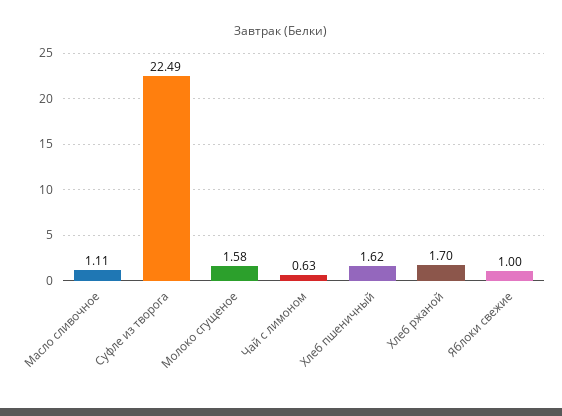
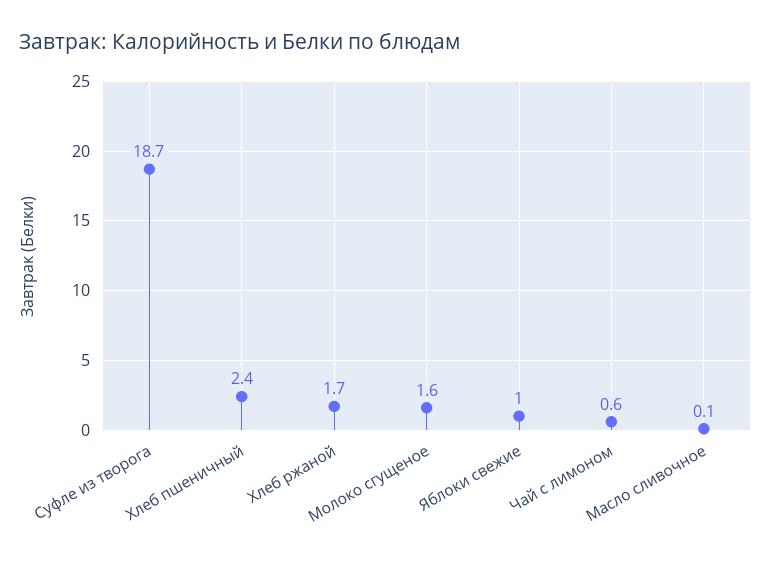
  {
-   "Масло сливочное": 1.11,
+   "Масло сливочное": 0.1,
-   "Суфле из творога": 22.49,
+   "Суфле из творога": 18.7,
    "Молоко сгущеное": 1.58,
    "Чай с лимоном": 0.63,
-   "Хлеб пшеничный": 1.62,
+   "Хлеб пшеничный": 2.4,
    "Хлеб ржаной": 1.7,
    "Яблоки свежие": 1
  }

